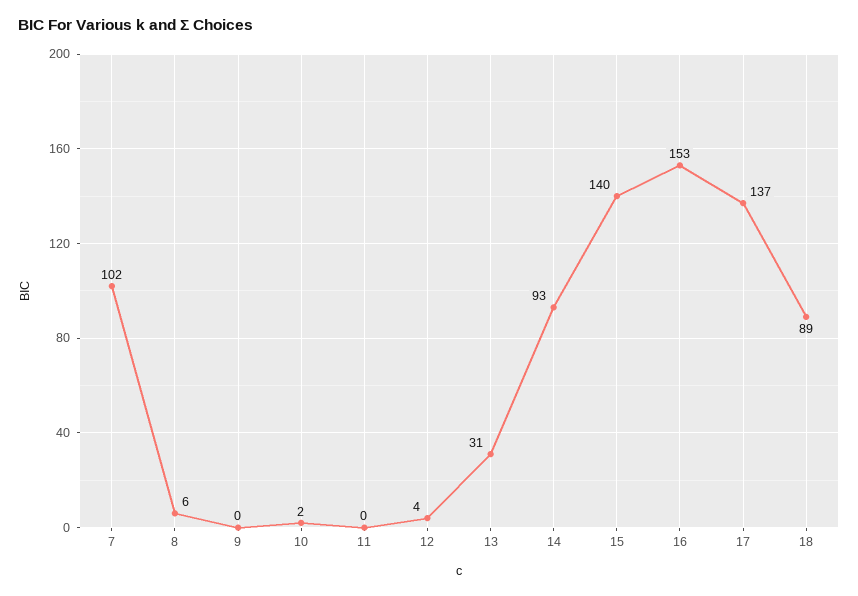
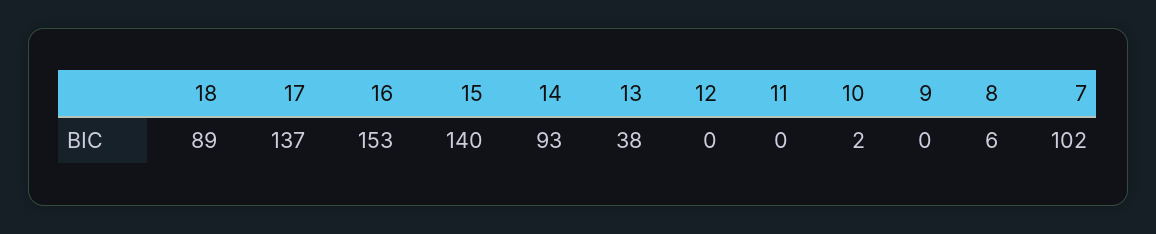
  {
    "7": 102,
    "8": 6,
    "9": 0,
    "10": 2,
    "11": 0,
-   "12": 4,
+   "12": 0,
-   "13": 31,
+   "13": 38,
    "14": 93,
    "15": 140,
    "16": 153,
    "17": 137,
    "18": 89
  }

